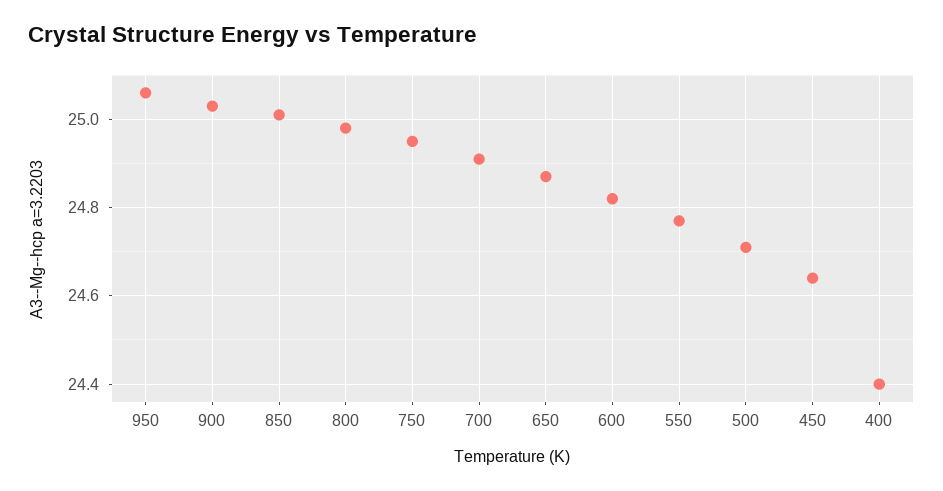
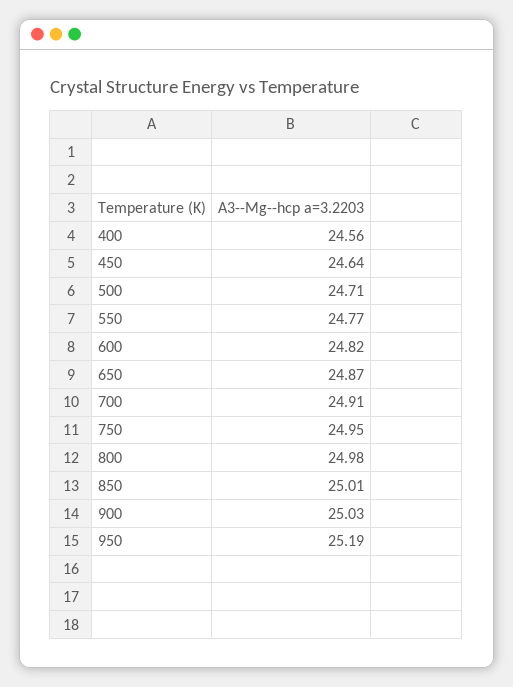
  {
-   "950": 25.05,
+   "950": 25.19,
    "900": 25.03,
    "850": 25.01,
    "800": 24.98,
    "750": 24.95,
    "700": 24.91,
    "650": 24.87,
    "600": 24.82,
    "550": 24.77,
    "500": 24.71,
    "450": 24.64,
-   "400": 24.4
+   "400": 24.56
  }

